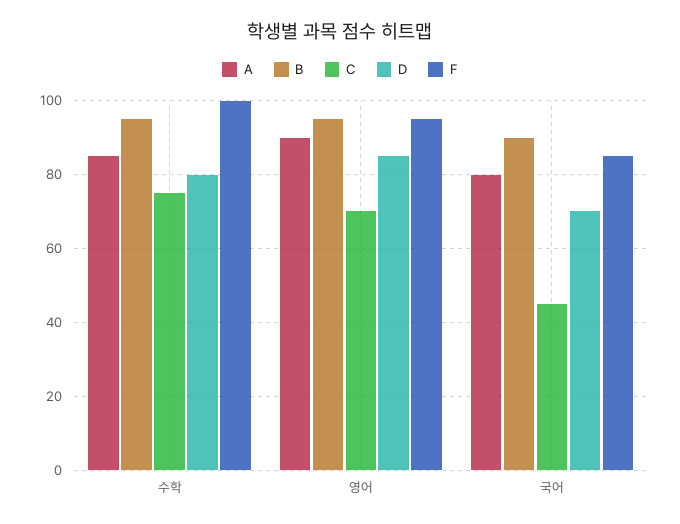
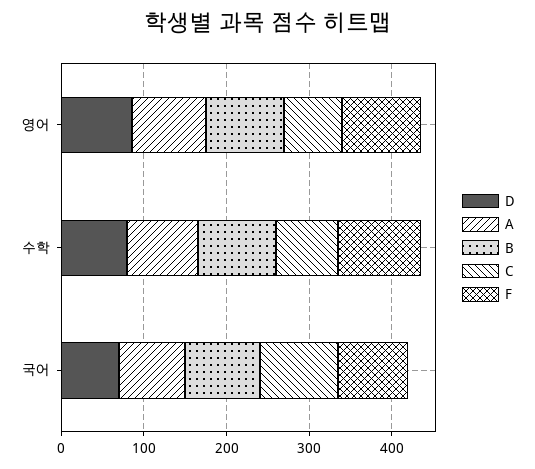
  {
    "A": {
      "수학": 85,
      "영어": 90,
      "국어": 80
    },
    "B": {
      "수학": 95,
      "영어": 95,
      "국어": 90
    },
    "C": {
      "수학": 75,
      "영어": 70,
-     "국어": 45
+     "국어": 100
    },
    "D": {
      "수학": 80,
      "영어": 85,
      "국어": 70
    },
    "F": {
      "수학": 100,
      "영어": 95,
      "국어": 85
    }
  }

